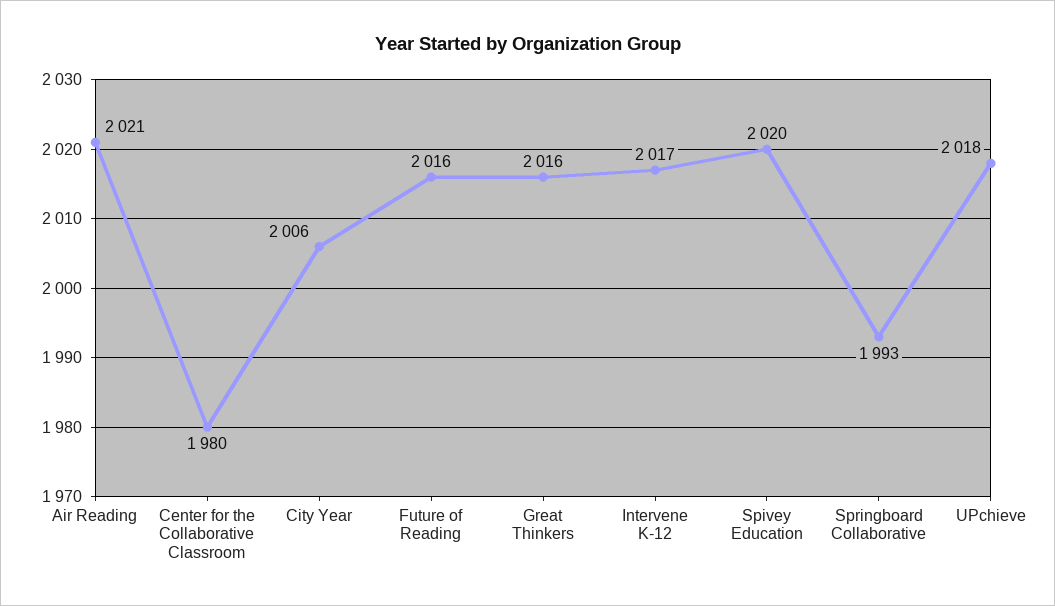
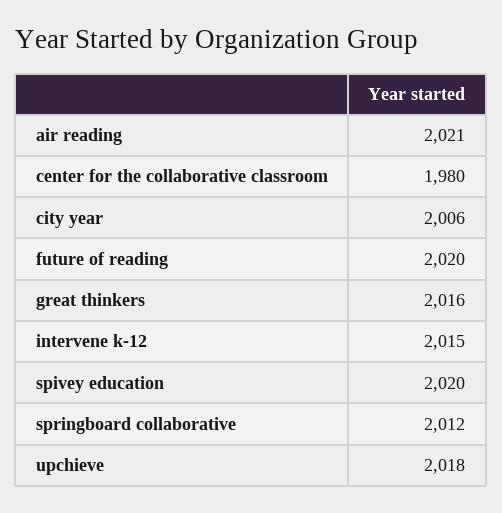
  {
    "Air Reading": 2021,
    "Center for the Collaborative Classroom": 1980,
    "City Year": 2006,
-   "Future of Reading": 2016,
+   "Future of Reading": 2020,
    "Great Thinkers": 2016,
-   "Intervene K-12": 2017,
+   "Intervene K-12": 2015,
    "Spivey Education": 2020,
-   "Springboard Collaborative": 1993,
+   "Springboard Collaborative": 2012,
    "UPchieve": 2018
  }

